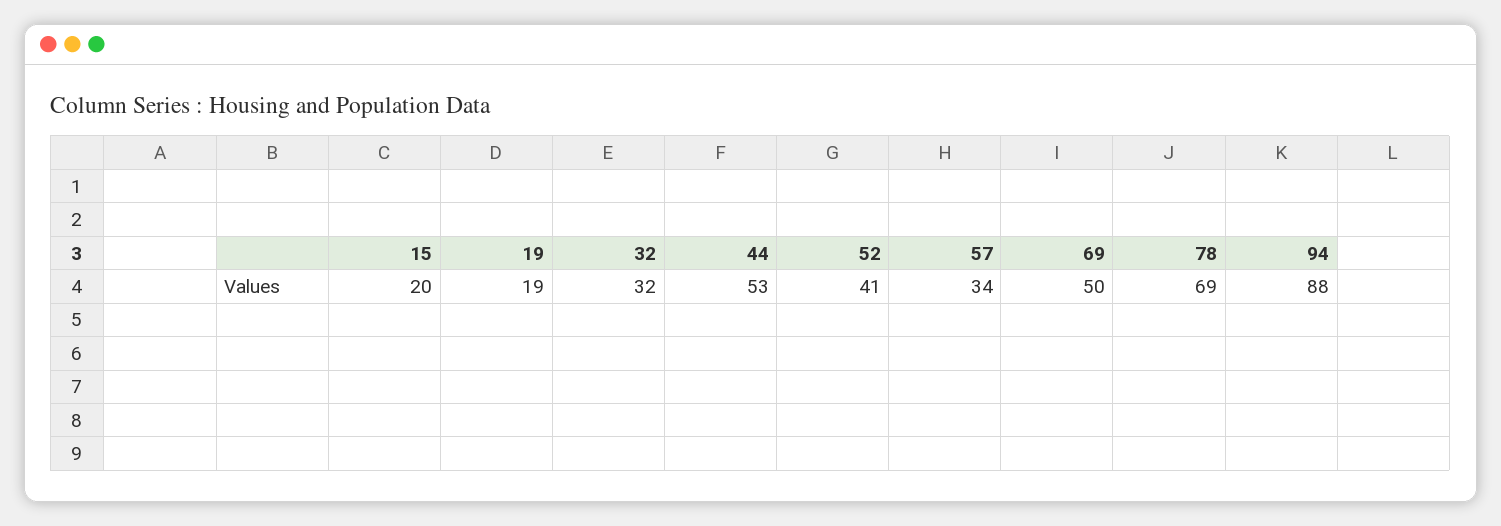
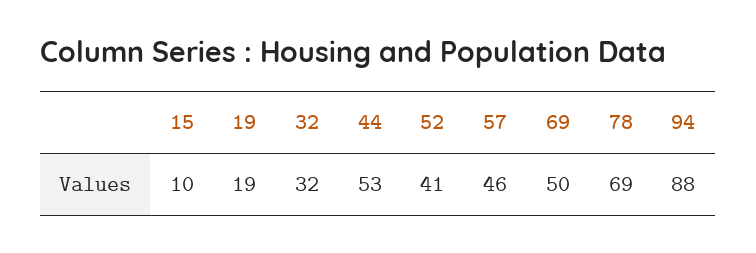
  {
-   "15": 20,
+   "15": 10,
    "19": 19,
    "32": 32,
    "44": 53,
    "52": 41,
-   "57": 34,
+   "57": 46,
    "69": 50,
    "78": 69,
    "94": 88
  }

